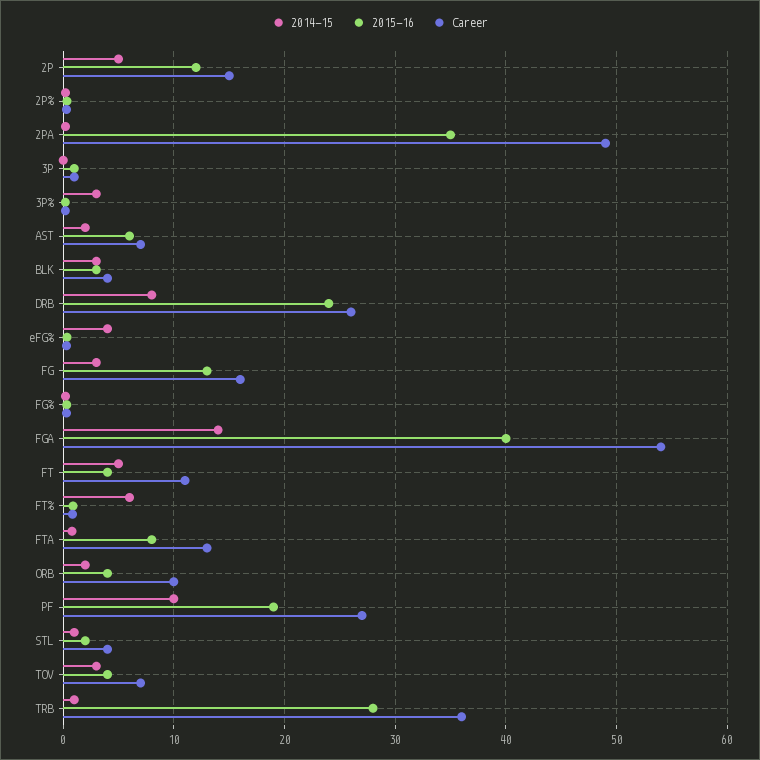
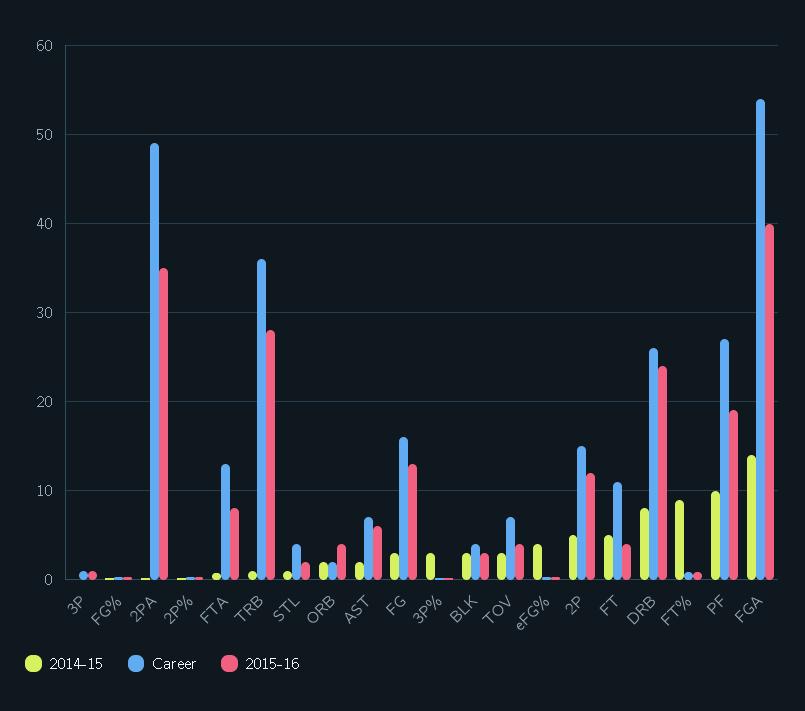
  {
    "2014-15": {
      "2P": 5,
      "2P%": 0,
      "2PA": 0,
      "3P": 0,
      "3P%": 3,
      "AST": 2,
      "BLK": 3,
      "DRB": 8,
      "eFG%": 4,
      "FG": 3,
      "FG%": 0,
      "FGA": 14,
      "FT": 5,
-     "FT%": 6,
+     "FT%": 9,
      "FTA": 1,
      "ORB": 2,
      "PF": 10,
      "STL": 1,
      "TOV": 3,
      "TRB": 1
    },
    "2015-16": {
      "2P": 12,
      "2P%": 0,
      "2PA": 35,
      "3P": 1,
      "3P%": 0,
      "AST": 6,
      "BLK": 3,
      "DRB": 24,
      "eFG%": 0,
      "FG": 13,
      "FG%": 0,
      "FGA": 40,
      "FT": 4,
      "FT%": 1,
      "FTA": 8,
      "ORB": 4,
      "PF": 19,
      "STL": 2,
      "TOV": 4,
      "TRB": 28
    },
    "Career": {
      "2P": 15,
      "2P%": 0,
      "2PA": 49,
      "3P": 1,
      "3P%": 0,
      "AST": 7,
      "BLK": 4,
      "DRB": 26,
      "eFG%": 0,
      "FG": 16,
      "FG%": 0,
      "FGA": 54,
      "FT": 11,
      "FT%": 1,
      "FTA": 13,
-     "ORB": 10,
+     "ORB": 2,
      "PF": 27,
      "STL": 4,
      "TOV": 7,
      "TRB": 36
    }
  }

